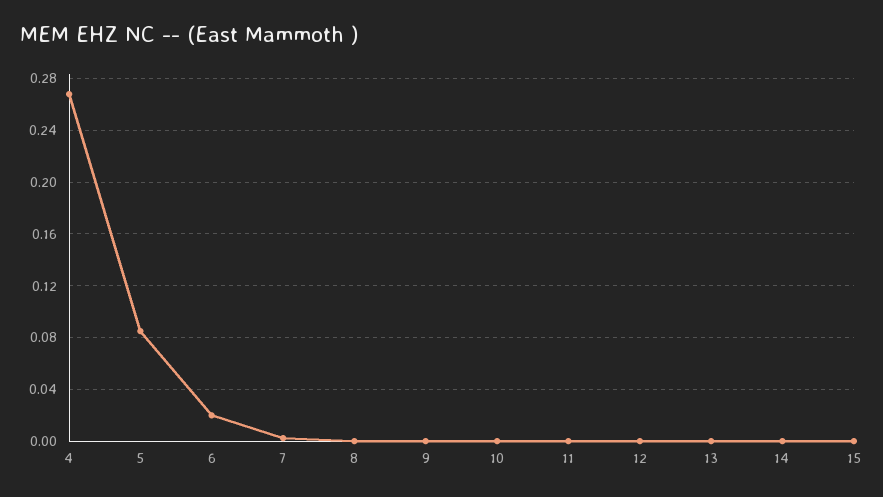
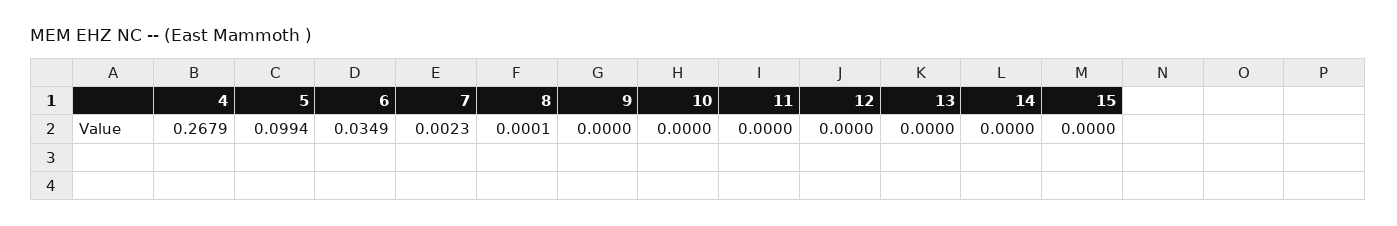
  {
    "4": 0.2679,
-   "5": 0.085,
+   "5": 0.0994,
-   "6": 0.02,
+   "6": 0.0349,
    "7": 0.0023,
    "8": 0.0001,
    "9": 0,
    "10": 0,
    "11": 0,
    "12": 0,
    "13": 0,
    "14": 0,
    "15": 0
  }

